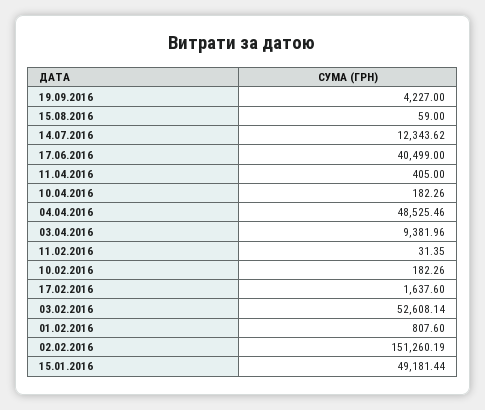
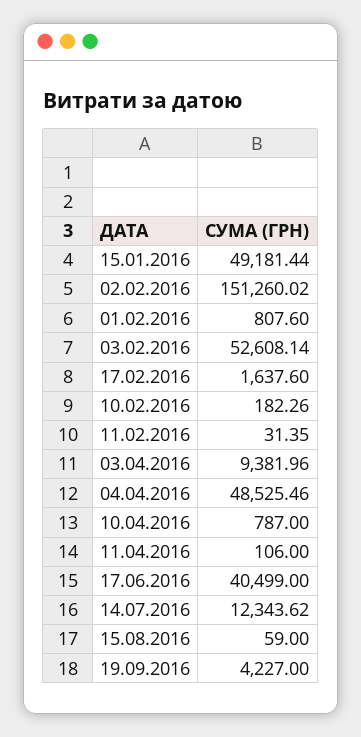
  {
    "19.09.2016": 4227,
    "15.08.2016": 59,
    "14.07.2016": 12343.62,
    "17.06.2016": 40499,
-   "11.04.2016": 405,
+   "11.04.2016": 106,
-   "10.04.2016": 182.26,
+   "10.04.2016": 787,
    "04.04.2016": 48525.46,
    "03.04.2016": 9381.96,
    "11.02.2016": 31.35,
    "10.02.2016": 182.26,
    "17.02.2016": 1637.6,
    "03.02.2016": 52608.14,
    "01.02.2016": 807.6,
-   "02.02.2016": 151260.19,
+   "02.02.2016": 151260.02,
    "15.01.2016": 49181.44
  }

